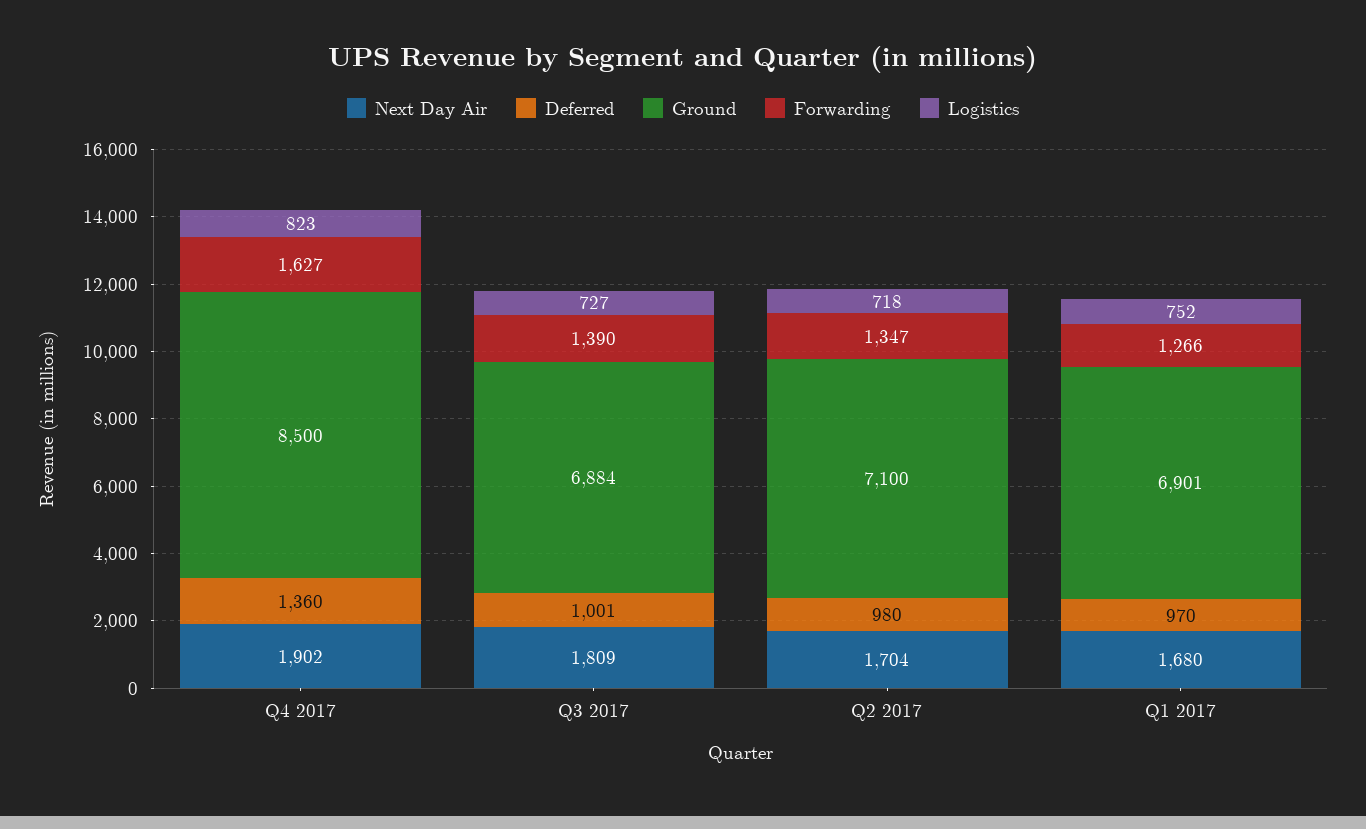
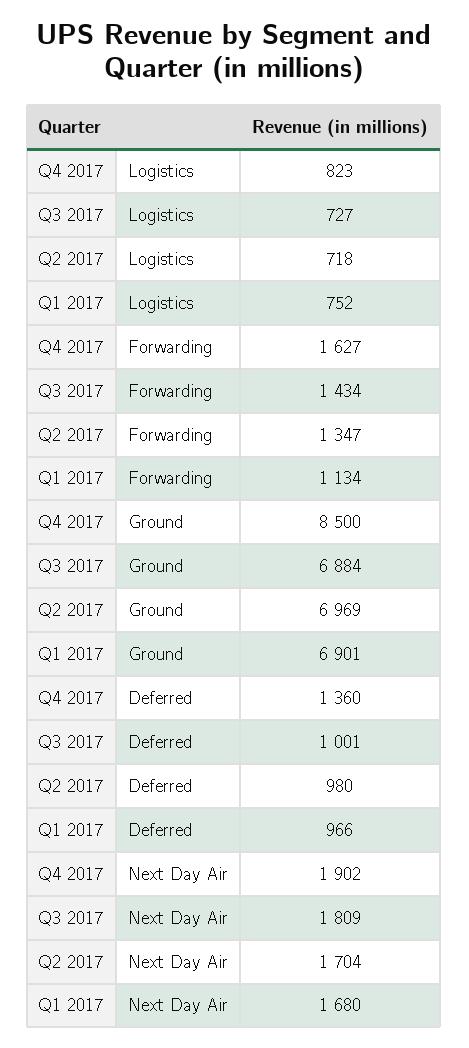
  {
    "Next Day Air": {
      "Q4 2017": 1902,
      "Q3 2017": 1809,
      "Q2 2017": 1704,
      "Q1 2017": 1680
    },
    "Deferred": {
      "Q4 2017": 1360,
      "Q3 2017": 1001,
      "Q2 2017": 980,
-     "Q1 2017": 970
+     "Q1 2017": 966
    },
    "Ground": {
      "Q4 2017": 8500,
      "Q3 2017": 6884,
-     "Q2 2017": 7100,
+     "Q2 2017": 6969,
      "Q1 2017": 6901
    },
    "Forwarding": {
      "Q4 2017": 1627,
-     "Q3 2017": 1390,
+     "Q3 2017": 1434,
      "Q2 2017": 1347,
-     "Q1 2017": 1266
+     "Q1 2017": 1134
    },
    "Logistics": {
      "Q4 2017": 823,
      "Q3 2017": 727,
      "Q2 2017": 718,
      "Q1 2017": 752
    }
  }

